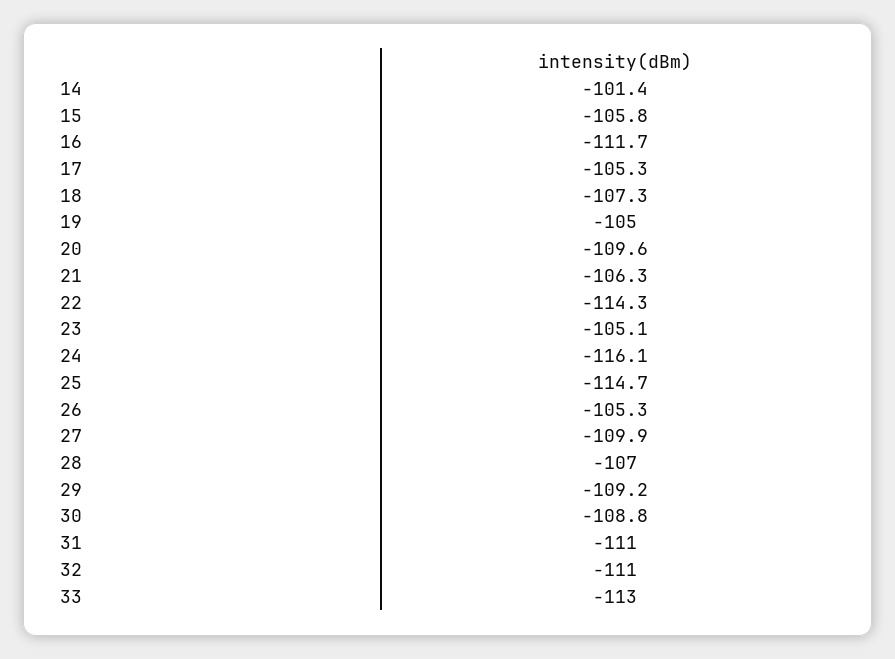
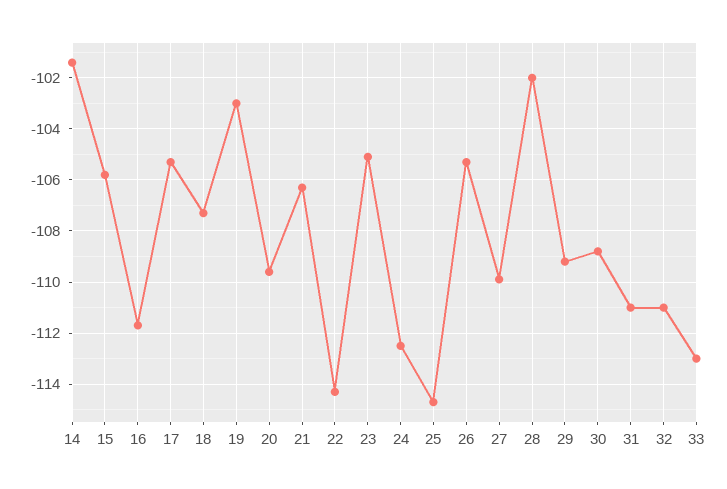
  {
    "14": -101.4,
    "15": -105.8,
    "16": -111.7,
    "17": -105.3,
    "18": -107.3,
-   "19": -105,
+   "19": -103,
    "20": -109.6,
    "21": -106.3,
    "22": -114.3,
    "23": -105.1,
-   "24": -116.1,
+   "24": -112.5,
    "25": -114.7,
    "26": -105.3,
    "27": -109.9,
-   "28": -107,
+   "28": -102,
    "29": -109.2,
    "30": -108.8,
    "31": -111,
    "32": -111,
    "33": -113
  }

